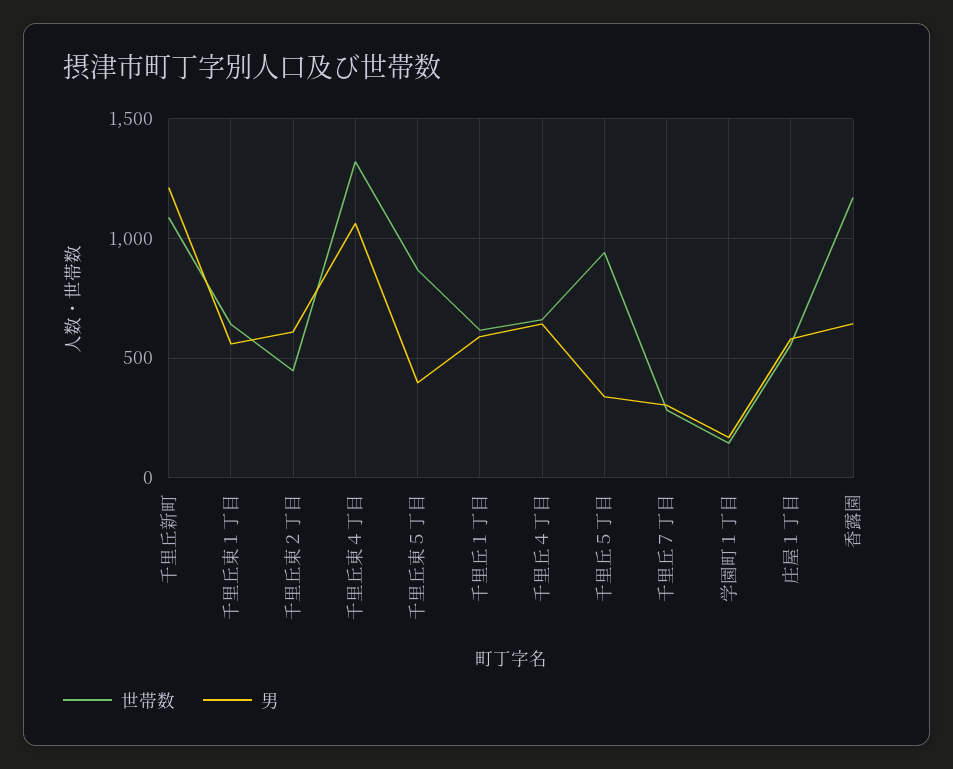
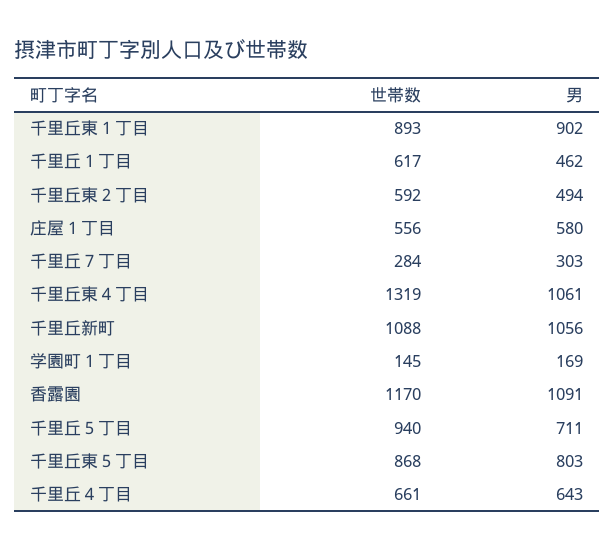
  {
    "世帯数": {
      "千里丘新町": 1088,
-     "千里丘東１丁目": 650,
+     "千里丘東１丁目": 893,
-     "千里丘東２丁目": 450,
+     "千里丘東２丁目": 592,
      "千里丘東４丁目": 1319,
      "千里丘東５丁目": 868,
      "千里丘１丁目": 617,
      "千里丘４丁目": 661,
      "千里丘５丁目": 940,
      "千里丘７丁目": 284,
      "学園町１丁目": 145,
      "庄屋１丁目": 556,
      "香露園": 1170
    },
    "男": {
-     "千里丘新町": 1200,
+     "千里丘新町": 1056,
-     "千里丘東１丁目": 550,
+     "千里丘東１丁目": 902,
-     "千里丘東２丁目": 600,
+     "千里丘東２丁目": 494,
      "千里丘東４丁目": 1061,
-     "千里丘東５丁目": 400,
+     "千里丘東５丁目": 803,
-     "千里丘１丁目": 600,
+     "千里丘１丁目": 462,
      "千里丘４丁目": 643,
-     "千里丘５丁目": 350,
+     "千里丘５丁目": 711,
      "千里丘７丁目": 303,
      "学園町１丁目": 169,
      "庄屋１丁目": 580,
-     "香露園": 650
+     "香露園": 1091
    }
  }

